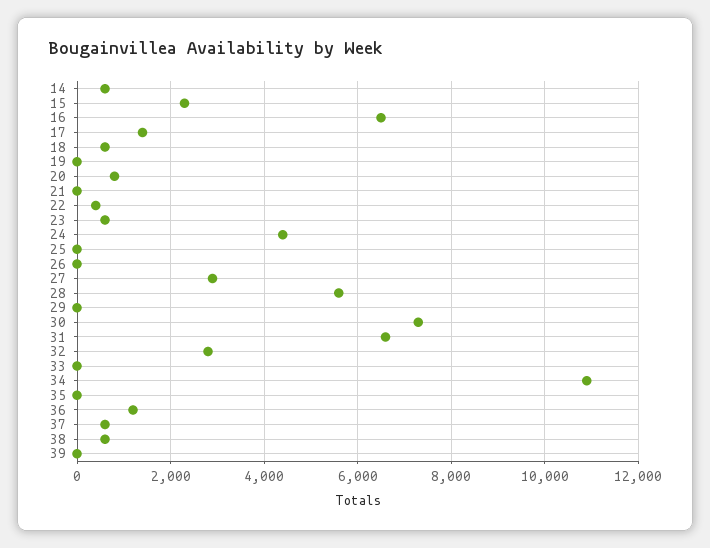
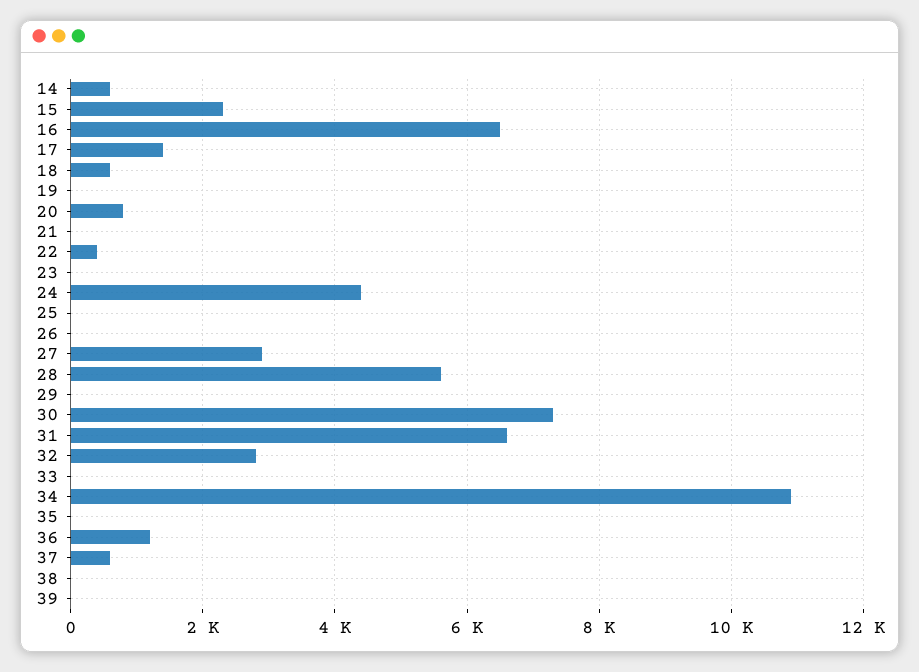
  {
    "14": 600,
    "15": 2400,
    "16": 6600,
    "17": 1400,
    "18": 600,
    "19": 0,
    "20": 800,
    "21": 0,
    "22": 400,
-   "23": 600,
+   "23": 0,
    "24": 4400,
    "25": 0,
    "26": 0,
    "27": 3000,
    "28": 5600,
    "29": 0,
    "30": 7400,
    "31": 6600,
    "32": 2800,
    "33": 0,
    "34": 11000,
    "35": 0,
    "36": 1200,
    "37": 600,
-   "38": 600,
+   "38": 0,
    "39": 0
  }

